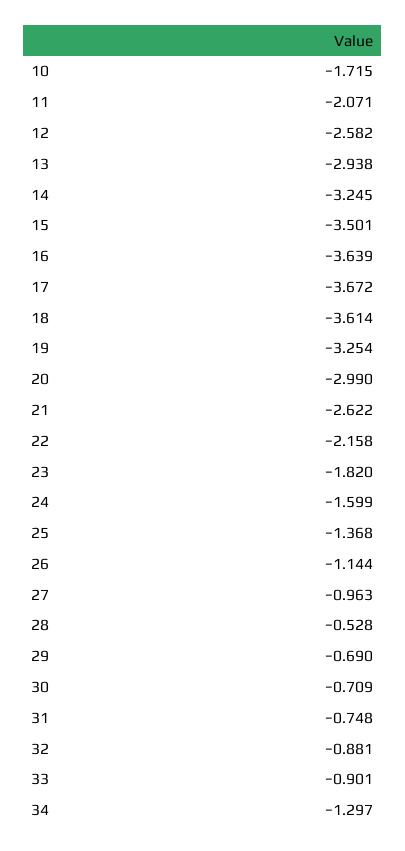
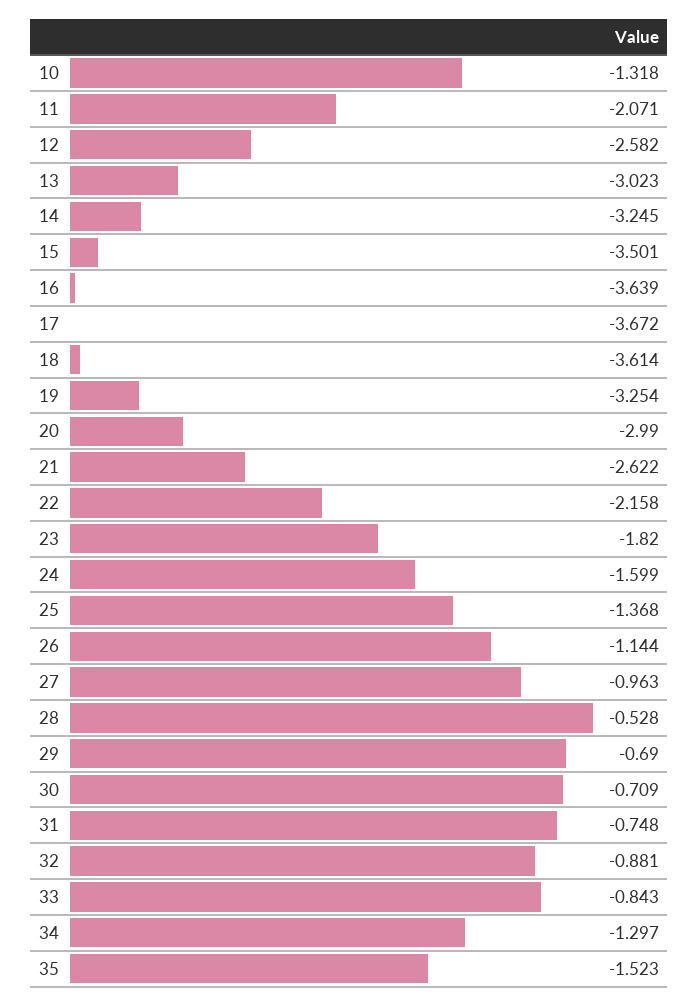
  {
-   "10": -1.715,
+   "10": -1.318,
    "11": -2.071,
    "12": -2.582,
-   "13": -2.938,
+   "13": -3.023,
    "14": -3.245,
    "15": -3.501,
    "16": -3.639,
    "17": -3.672,
    "18": -3.614,
    "19": -3.254,
    "20": -2.99,
    "21": -2.622,
    "22": -2.158,
    "23": -1.82,
    "24": -1.599,
    "25": -1.368,
    "26": -1.144,
    "27": -0.963,
    "28": -0.528,
    "29": -0.69,
    "30": -0.709,
    "31": -0.748,
    "32": -0.881,
-   "33": -0.901,
+   "33": -0.843,
-   "34": -1.297
+   "34": -1.297,
+   "35": -1.523
  }

